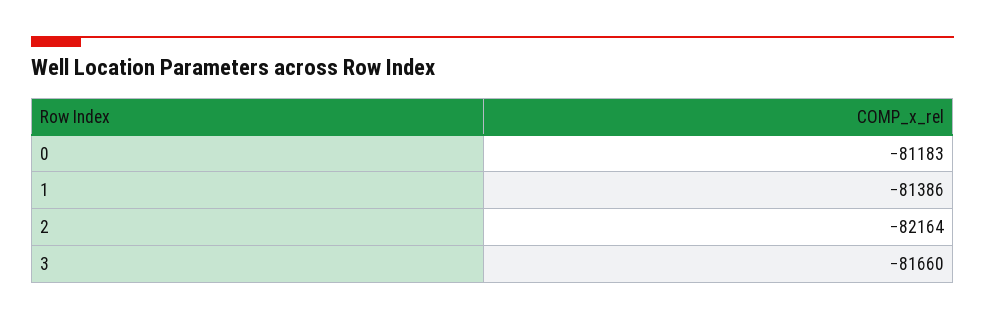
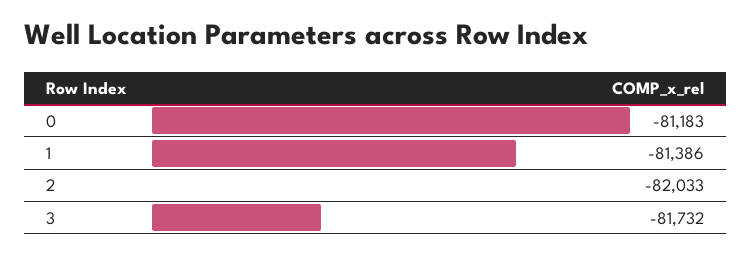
  {
    "0": -81183,
    "1": -81386,
-   "2": -82164,
+   "2": -82033,
-   "3": -81660
+   "3": -81732
  }

